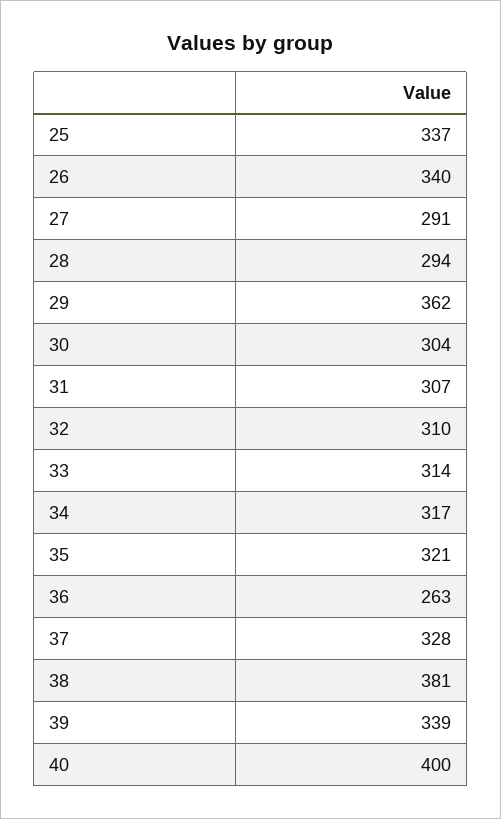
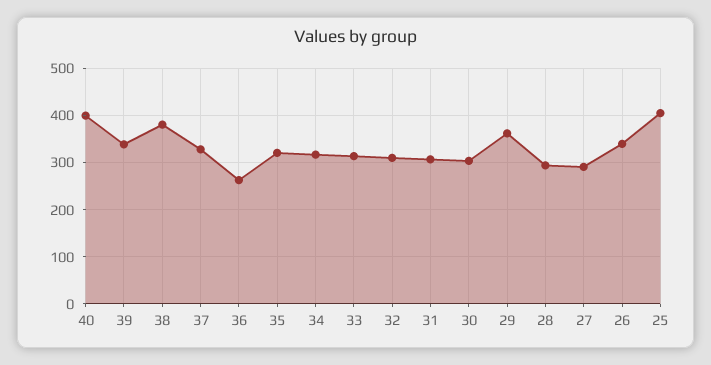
  {
-   "25": 337,
+   "25": 400,
    "26": 340,
    "27": 291,
    "28": 294,
    "29": 362,
    "30": 304,
    "31": 307,
    "32": 310,
    "33": 314,
    "34": 317,
    "35": 321,
    "36": 263,
    "37": 328,
    "38": 381,
    "39": 339,
    "40": 400
  }

